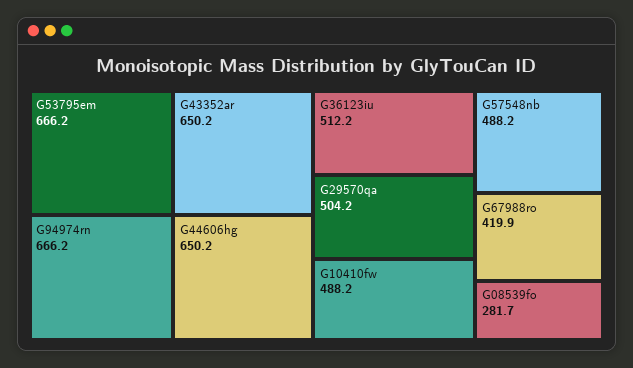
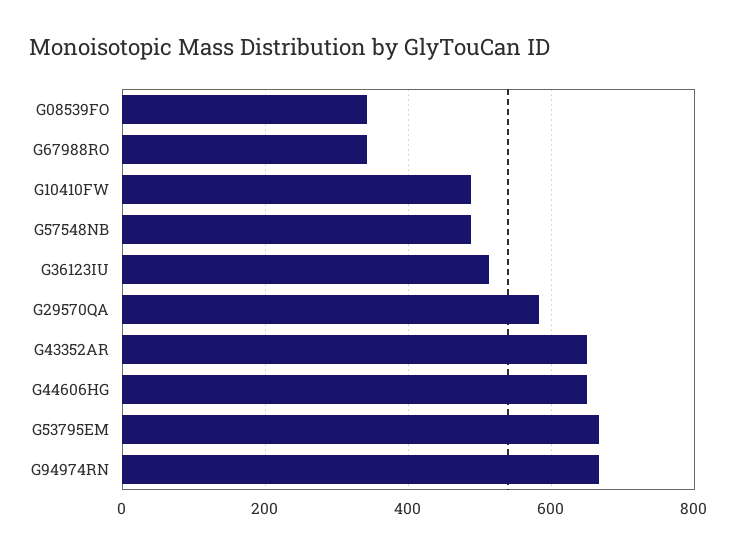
  {
    "G53795em": 666.2,
    "G94974rn": 666.2,
    "G43352ar": 650.2,
    "G44606hg": 650.2,
    "G36123iu": 512.2,
-   "G29570qa": 504.2,
+   "G29570qa": 580,
    "G10410fw": 488.2,
    "G57548nb": 488.2,
-   "G67988ro": 419.9,
+   "G67988ro": 340,
-   "G08539fo": 281.7
+   "G08539fo": 340
  }

